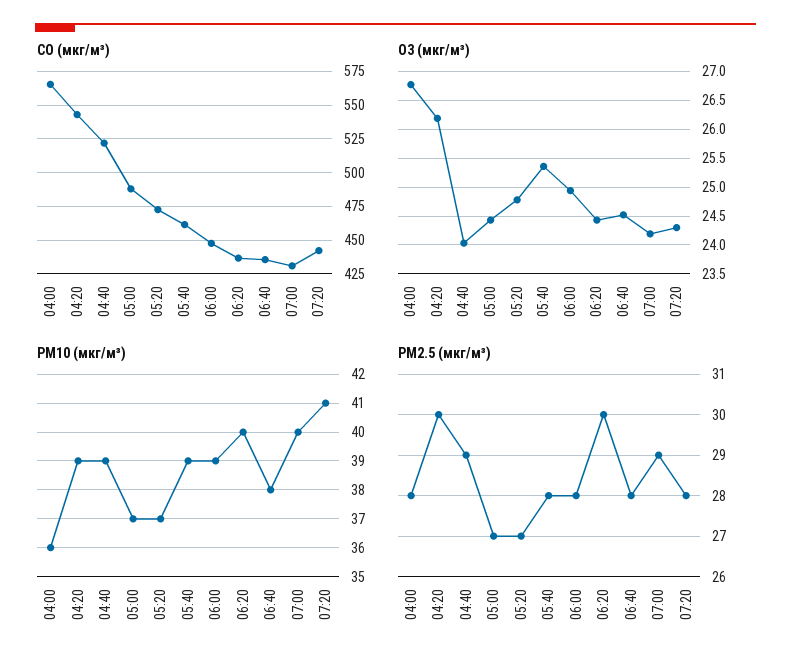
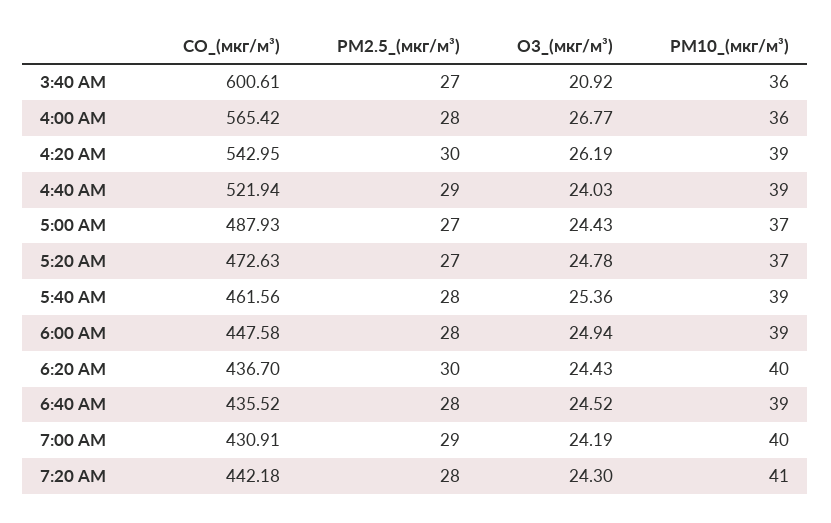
  {
    "CO (мкг/м³)": {
      "04:00": 565.42,
      "04:20": 542.95,
      "04:40": 521.94,
      "05:00": 487.93,
      "05:20": 472.63,
      "05:40": 461.56,
      "06:00": 447.58,
      "06:20": 436.7,
      "06:40": 435.52,
      "07:00": 430.91,
-     "07:20": 442.18
+     "07:20": 442.18,
+     "3:40 AM": 600.61
    },
    "O3 (мкг/м³)": {
      "04:00": 26.77,
      "04:20": 26.19,
      "04:40": 24.03,
      "05:00": 24.43,
      "05:20": 24.78,
      "05:40": 25.36,
      "06:00": 24.94,
      "06:20": 24.43,
      "06:40": 24.52,
      "07:00": 24.19,
-     "07:20": 24.3
+     "07:20": 24.3,
+     "3:40 AM": 20.92
    },
    "PM10 (мкг/м³)": {
      "04:00": 36,
      "04:20": 39,
      "04:40": 39,
      "05:00": 37,
      "05:20": 37,
      "05:40": 39,
      "06:00": 39,
      "06:20": 40,
-     "06:40": 38,
+     "06:40": 39,
      "07:00": 40,
-     "07:20": 41
+     "07:20": 41,
+     "3:40 AM": 36
    },
    "PM2.5 (мкг/м³)": {
      "04:00": 28,
      "04:20": 30,
      "04:40": 29,
      "05:00": 27,
      "05:20": 27,
      "05:40": 28,
      "06:00": 28,
      "06:20": 30,
      "06:40": 28,
      "07:00": 29,
-     "07:20": 28
+     "07:20": 28,
+     "3:40 AM": 27
    }
  }

